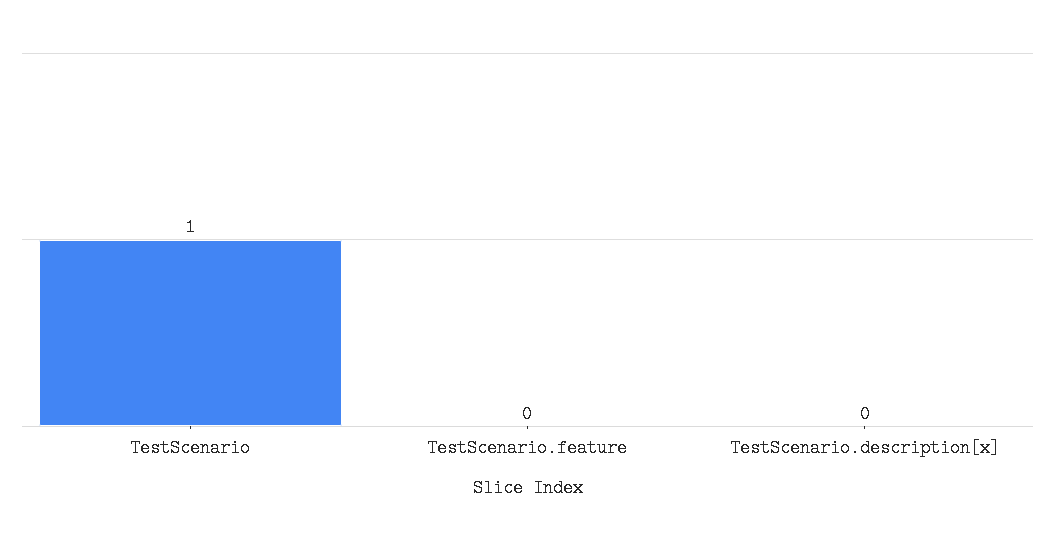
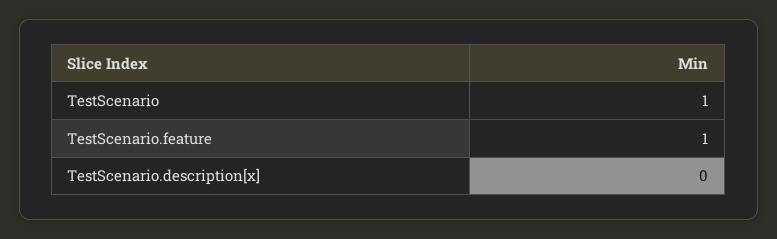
  {
    "TestScenario": 1,
-   "TestScenario.feature": 0,
+   "TestScenario.feature": 1,
    "TestScenario.description[x]": 0
  }

